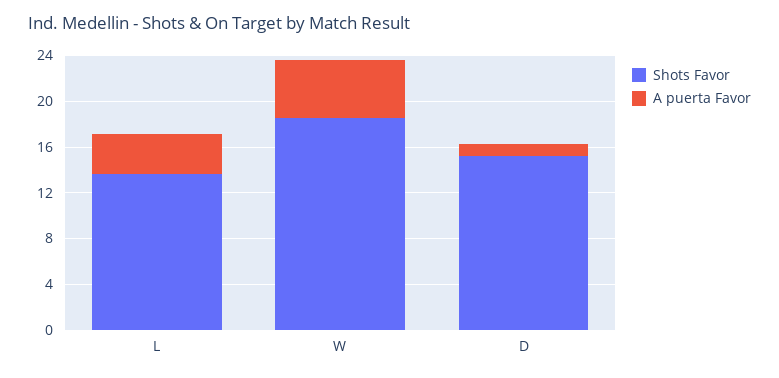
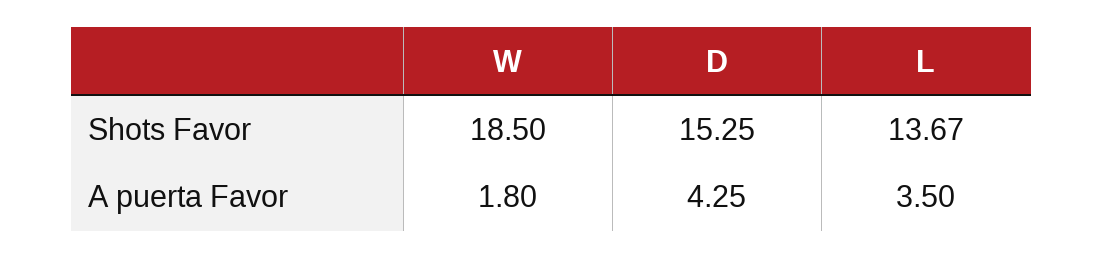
  {
    "Shots Favor": {
      "L": 13.67,
      "W": 18.5,
      "D": 15.25
    },
    "A puerta Favor": {
      "L": 3.5,
-     "W": 5,
+     "W": 1.8,
-     "D": 1
+     "D": 4.25
    }
  }

